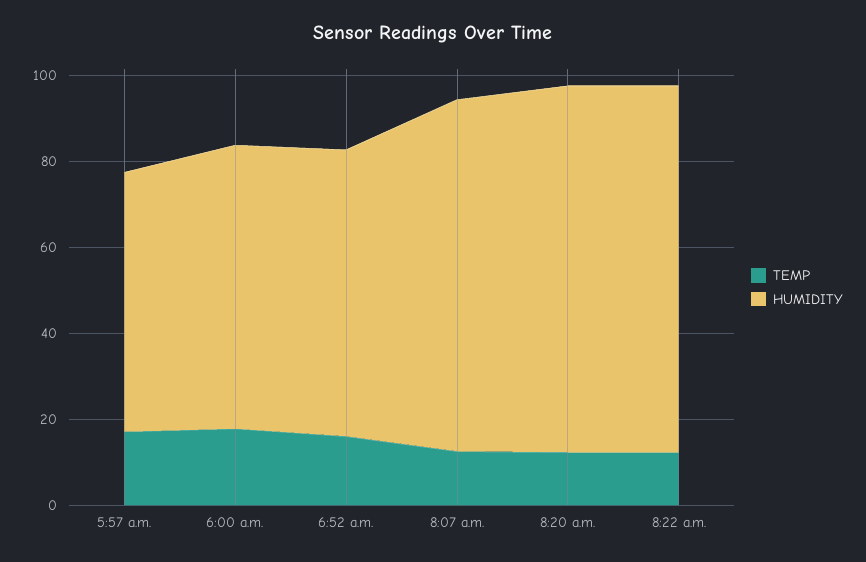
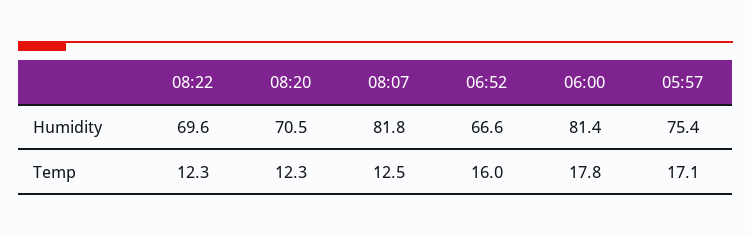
  {
    "TEMP": {
      "5:57 a.m.": 17.1,
      "6:00 a.m.": 17.8,
      "6:52 a.m.": 16,
      "8:07 a.m.": 12.5,
      "8:20 a.m.": 12.3,
      "8:22 a.m.": 12.3
    },
    "HUMIDITY": {
-     "5:57 a.m.": 60,
+     "5:57 a.m.": 75.4,
-     "6:00 a.m.": 65,
+     "6:00 a.m.": 81.4,
      "6:52 a.m.": 66.6,
      "8:07 a.m.": 81.8,
-     "8:20 a.m.": 85,
+     "8:20 a.m.": 70.5,
-     "8:22 a.m.": 85
+     "8:22 a.m.": 69.6
    }
  }

